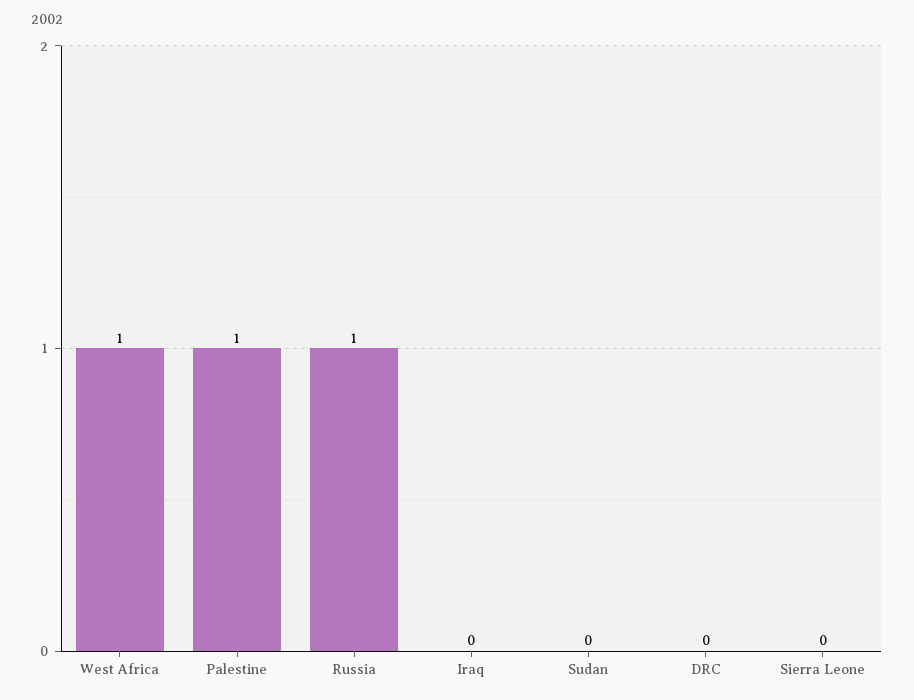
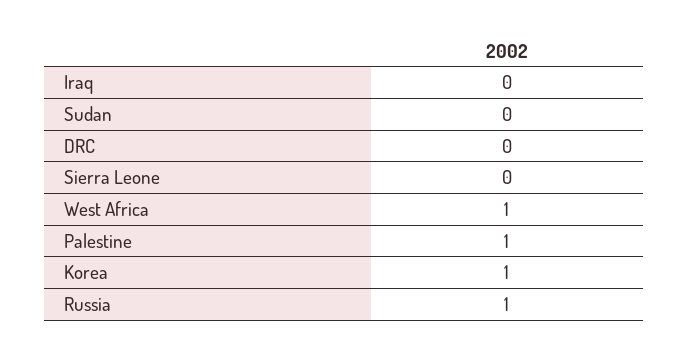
  {
    "West Africa": 1,
    "Palestine": 1,
    "Russia": 1,
    "Iraq": 0,
    "Sudan": 0,
    "DRC": 0,
-   "Sierra Leone": 0
+   "Sierra Leone": 0,
+   "Korea": 1
  }

